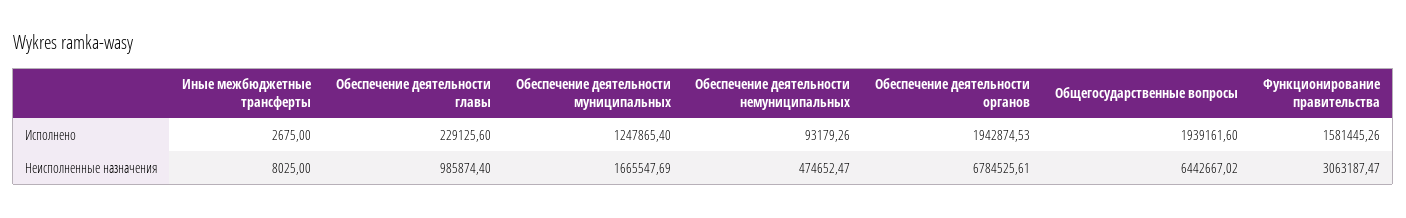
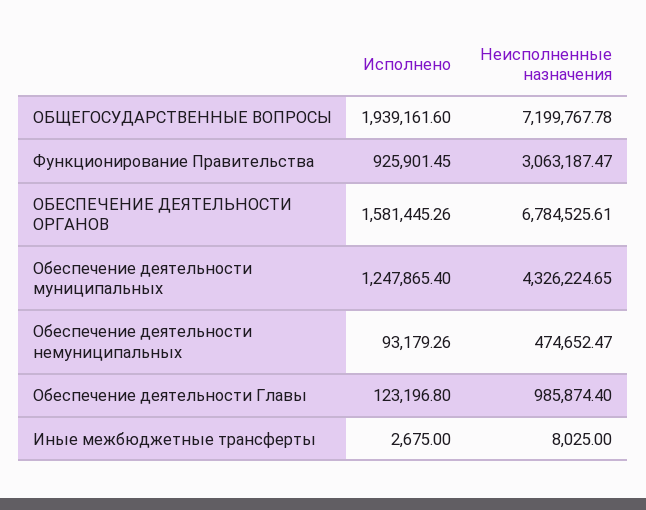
  {
    "Иные межбюджетные трансферты": {
      "Исполнено": 2675,
      "Неисполненные назначения": 8025
    },
    "Обеспечение деятельности главы": {
-     "Исполнено": 229125.6,
+     "Исполнено": 123196.8,
      "Неисполненные назначения": 985874.4
    },
    "Обеспечение деятельности муниципальных": {
      "Исполнено": 1247865.4,
-     "Неисполненные назначения": 1665547.69
+     "Неисполненные назначения": 4326224.65
    },
    "Обеспечение деятельности немуниципальных": {
      "Исполнено": 93179.26,
      "Неисполненные назначения": 474652.47
    },
    "Обеспечение деятельности органов": {
-     "Исполнено": 1942874.53,
+     "Исполнено": 1581445.26,
      "Неисполненные назначения": 6784525.61
    },
    "Общегосударственные вопросы": {
      "Исполнено": 1939161.6,
-     "Неисполненные назначения": 6442667.02
+     "Неисполненные назначения": 7199767.78
    },
    "Функционирование правительства": {
-     "Исполнено": 1581445.26,
+     "Исполнено": 925901.45,
      "Неисполненные назначения": 3063187.47
    }
  }

